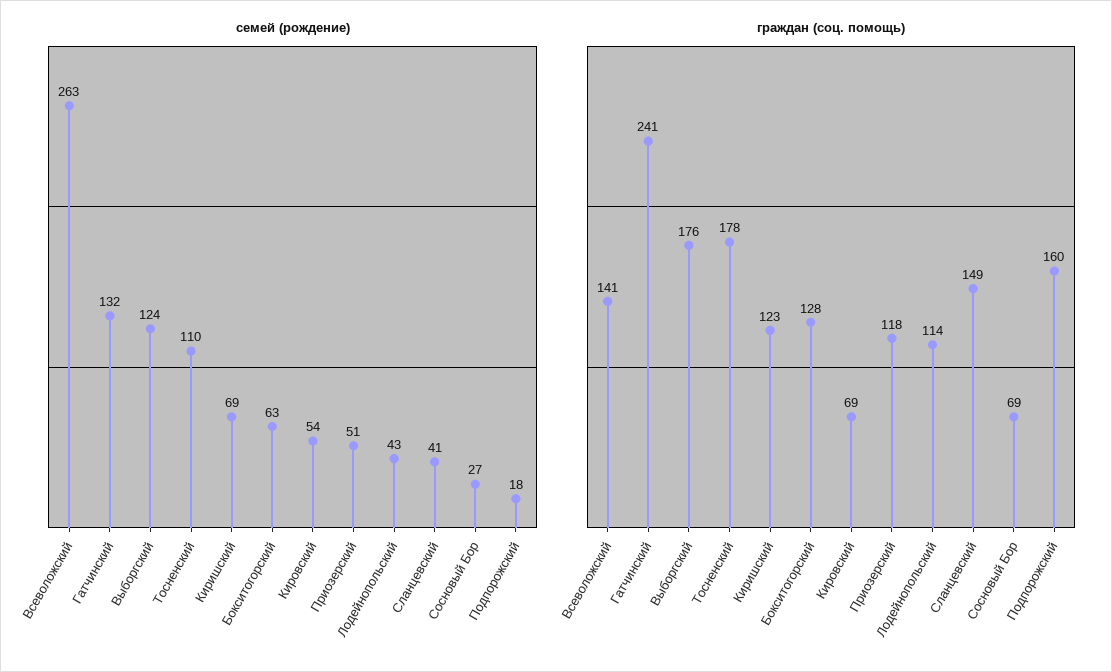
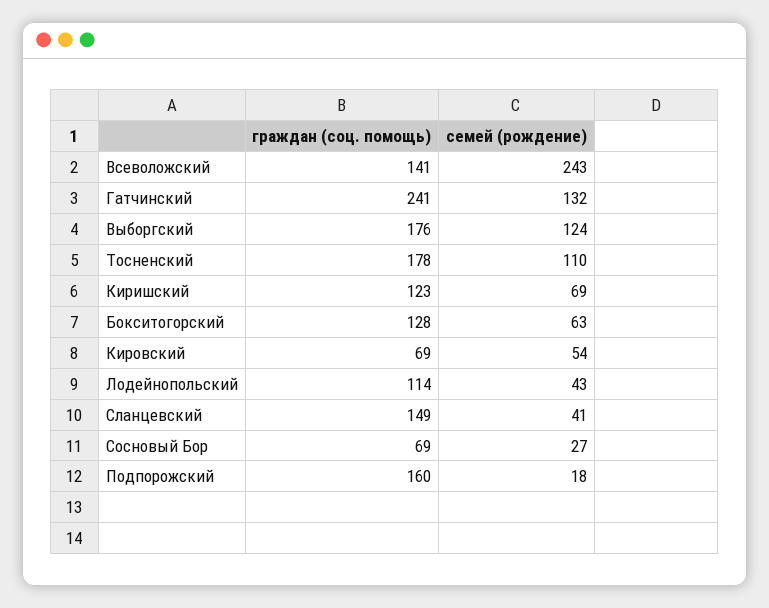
  {
    "семей (рождение)": {
-     "Всеволожский": 263,
+     "Всеволожский": 243,
      "Гатчинский": 132,
      "Выборгский": 124,
      "Тосненский": 110,
      "Киришский": 69,
      "Бокситогорский": 63,
      "Кировский": 54,
-     "Приозерский": 51,
      "Лодейнопольский": 43,
      "Сланцевский": 41,
      "Сосновый Бор": 27,
      "Подпорожский": 18
    },
    "граждан (соц. помощь)": {
      "Всеволожский": 141,
      "Гатчинский": 241,
      "Выборгский": 176,
      "Тосненский": 178,
      "Киришский": 123,
      "Бокситогорский": 128,
      "Кировский": 69,
-     "Приозерский": 118,
      "Лодейнопольский": 114,
      "Сланцевский": 149,
      "Сосновый Бор": 69,
      "Подпорожский": 160
    }
  }

